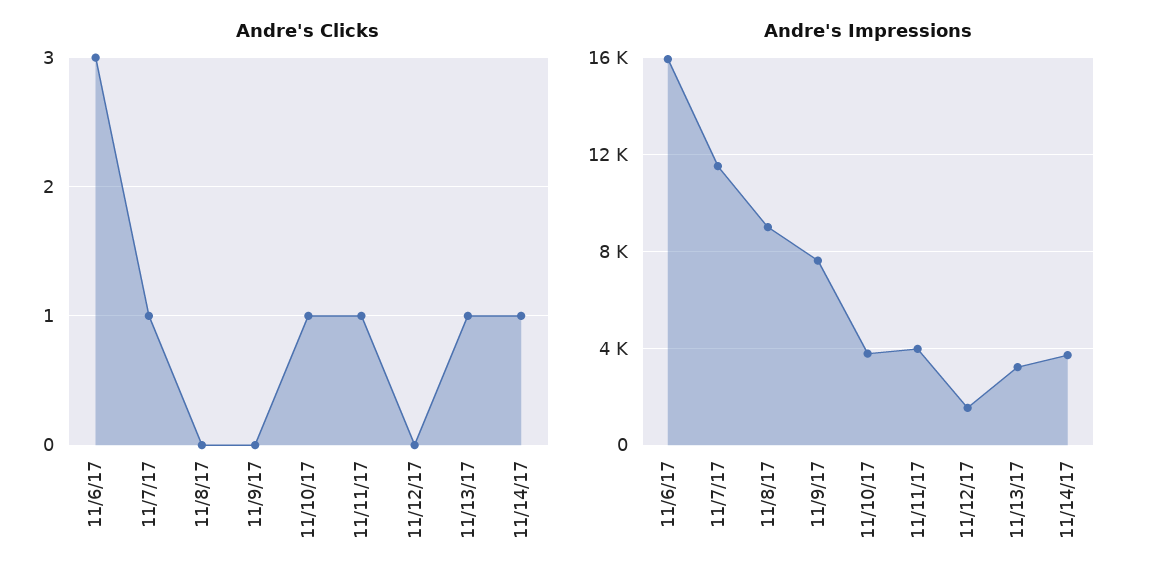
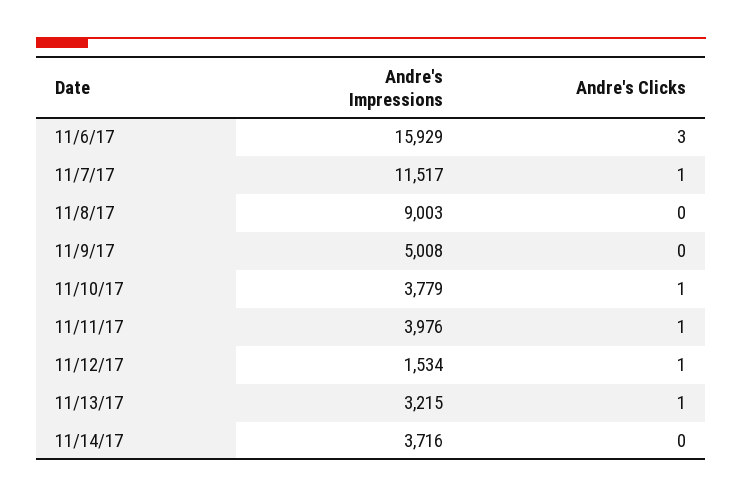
  {
    "Andre's Clicks": {
      "11/6/17": 3,
      "11/7/17": 1,
      "11/8/17": 0,
      "11/9/17": 0,
      "11/10/17": 1,
      "11/11/17": 1,
-     "11/12/17": 0,
+     "11/12/17": 1,
      "11/13/17": 1,
-     "11/14/17": 1
+     "11/14/17": 0
    },
    "Andre's Impressions": {
      "11/6/17": 15929,
      "11/7/17": 11517,
      "11/8/17": 9003,
-     "11/9/17": 7500,
+     "11/9/17": 5008,
      "11/10/17": 3779,
      "11/11/17": 3976,
      "11/12/17": 1534,
      "11/13/17": 3215,
      "11/14/17": 3716
    }
  }

